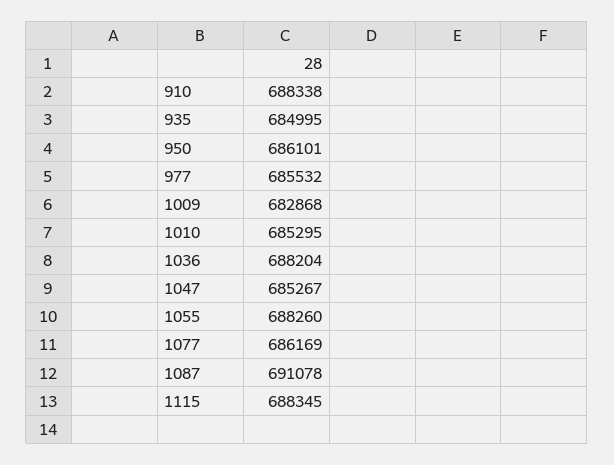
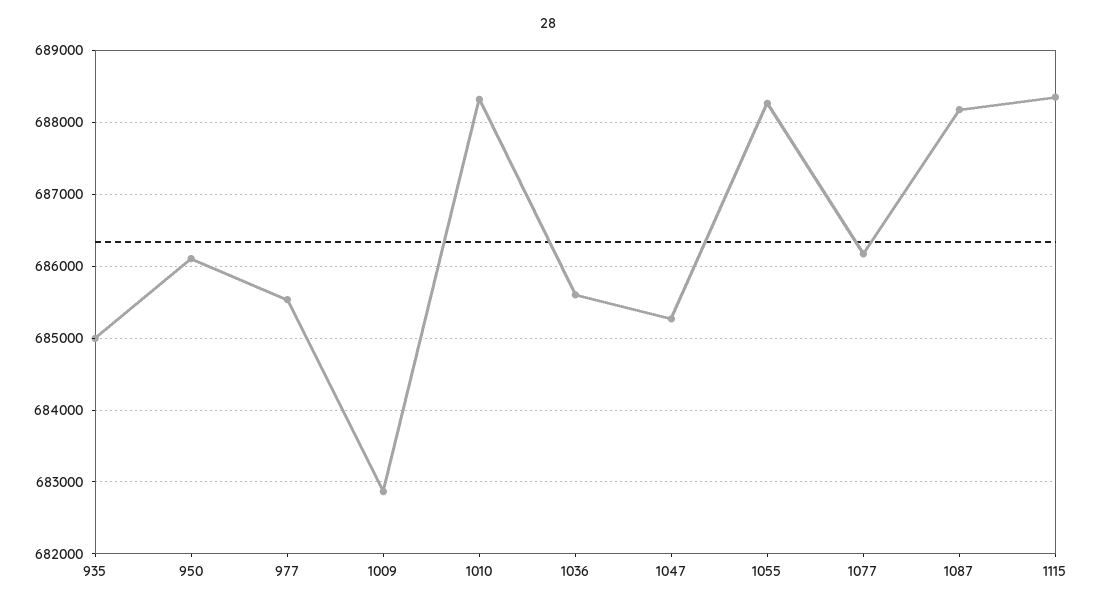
  {
-   "910": 688338,
    "935": 684995,
    "950": 686101,
    "977": 685532,
    "1009": 682868,
-   "1010": 685295,
+   "1010": 688300,
-   "1036": 688204,
+   "1036": 685600,
    "1047": 685267,
    "1055": 688260,
    "1077": 686169,
-   "1087": 691078,
+   "1087": 688200,
    "1115": 688345
  }

